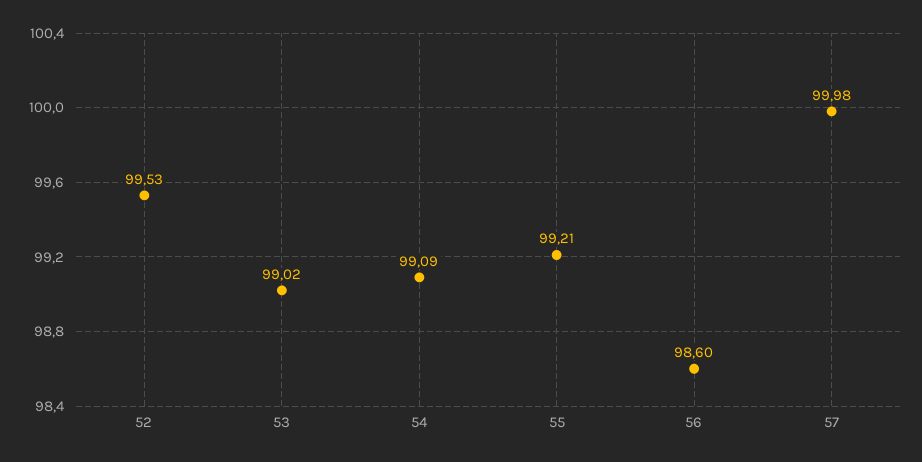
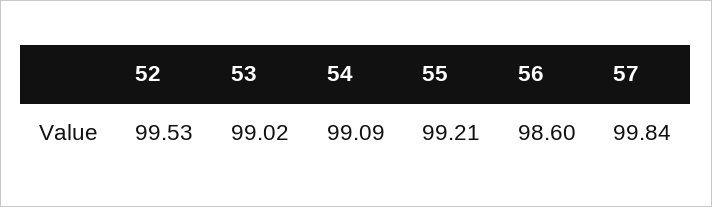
  {
    "52": 99.53,
    "53": 99.02,
    "54": 99.09,
    "55": 99.21,
    "56": 98.6,
-   "57": 99.98
+   "57": 99.84
  }

